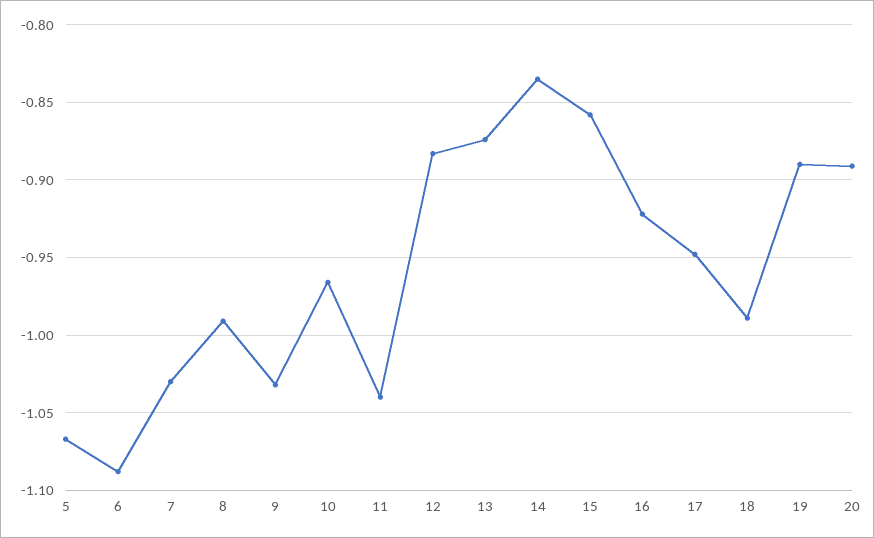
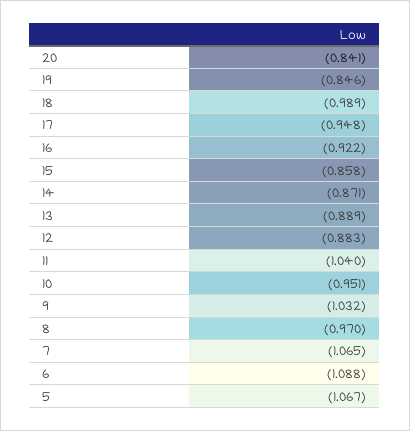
  {
    "5": -1.067,
    "6": -1.088,
-   "7": -1.03,
+   "7": -1.065,
-   "8": -0.99,
+   "8": -0.97,
    "9": -1.032,
-   "10": -0.965,
+   "10": -0.951,
    "11": -1.04,
    "12": -0.883,
-   "13": -0.875,
+   "13": -0.889,
-   "14": -0.835,
+   "14": -0.871,
    "15": -0.858,
    "16": -0.922,
    "17": -0.948,
    "18": -0.989,
-   "19": -0.89,
+   "19": -0.846,
-   "20": -0.89
+   "20": -0.841
  }

